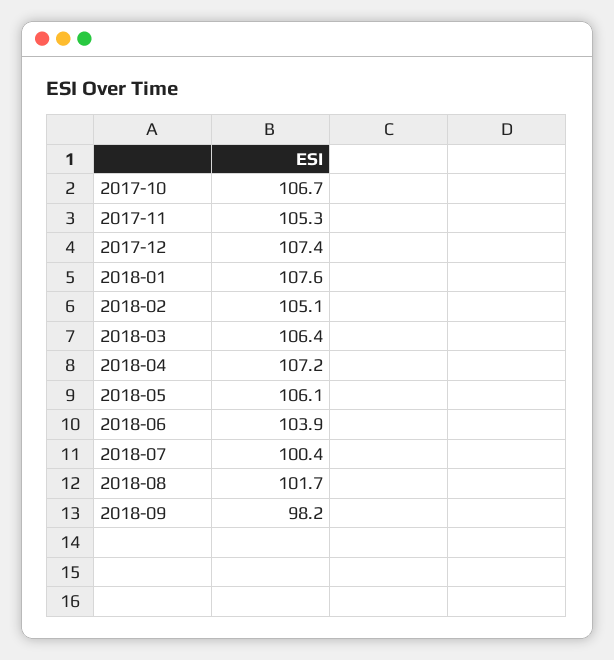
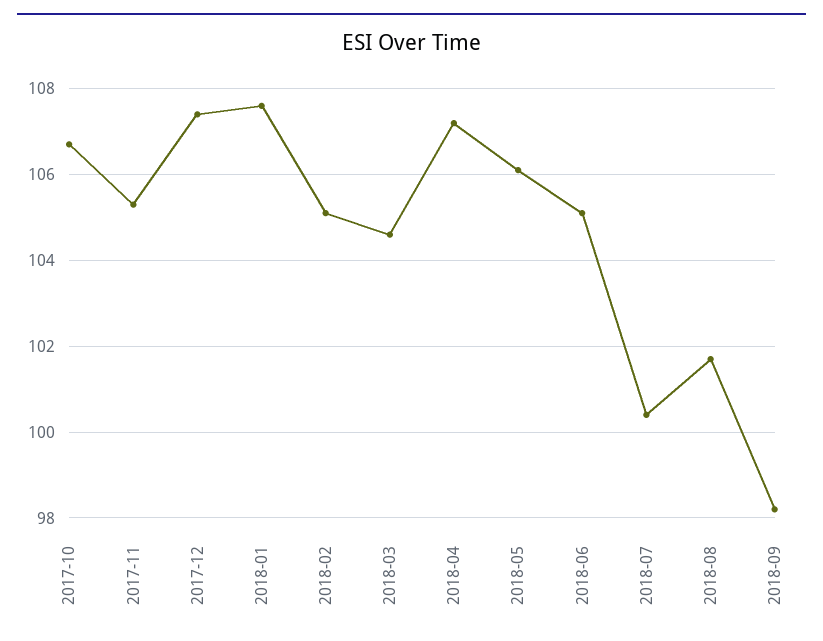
  {
    "2017-10": 106.7,
    "2017-11": 105.3,
    "2017-12": 107.4,
    "2018-01": 107.6,
    "2018-02": 105.1,
-   "2018-03": 106.4,
+   "2018-03": 104.5,
    "2018-04": 107.2,
    "2018-05": 106.1,
-   "2018-06": 103.9,
+   "2018-06": 105,
    "2018-07": 100.4,
    "2018-08": 101.7,
    "2018-09": 98.2
  }

